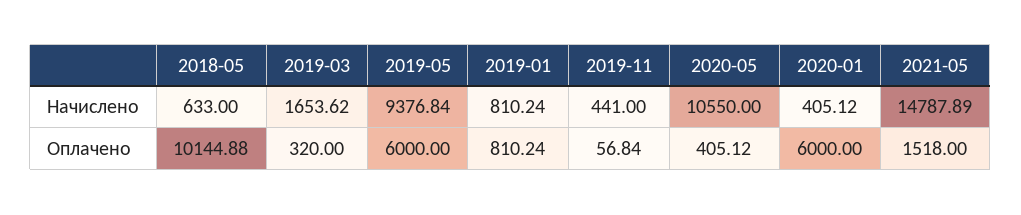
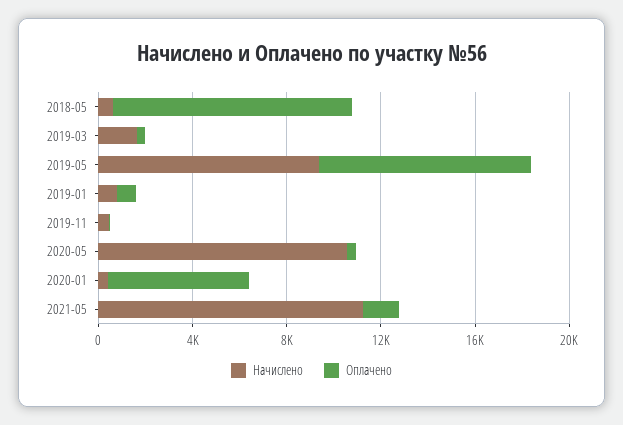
  {
    "Начислено": {
      "2018-05": 633,
      "2019-03": 1653.62,
      "2019-05": 9376.84,
      "2019-01": 810.24,
      "2019-11": 441,
      "2020-05": 10550,
      "2020-01": 405.12,
-     "2021-05": 14787.89
+     "2021-05": 11000
    },
    "Оплачено": {
      "2018-05": 10144.88,
      "2019-03": 320,
-     "2019-05": 6000,
+     "2019-05": 9000,
      "2019-01": 810.24,
      "2019-11": 56.84,
      "2020-05": 405.12,
      "2020-01": 6000,
      "2021-05": 1518
    }
  }

